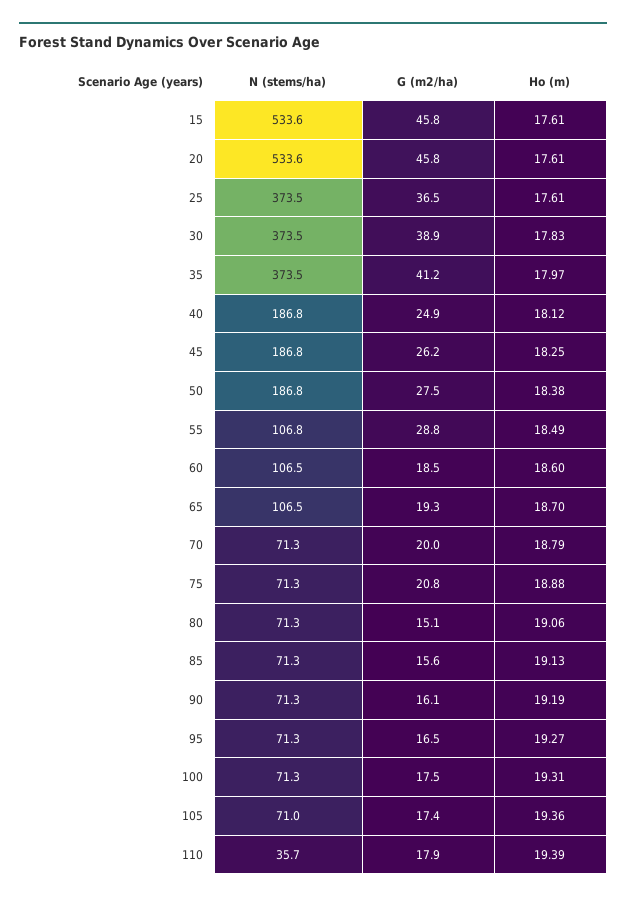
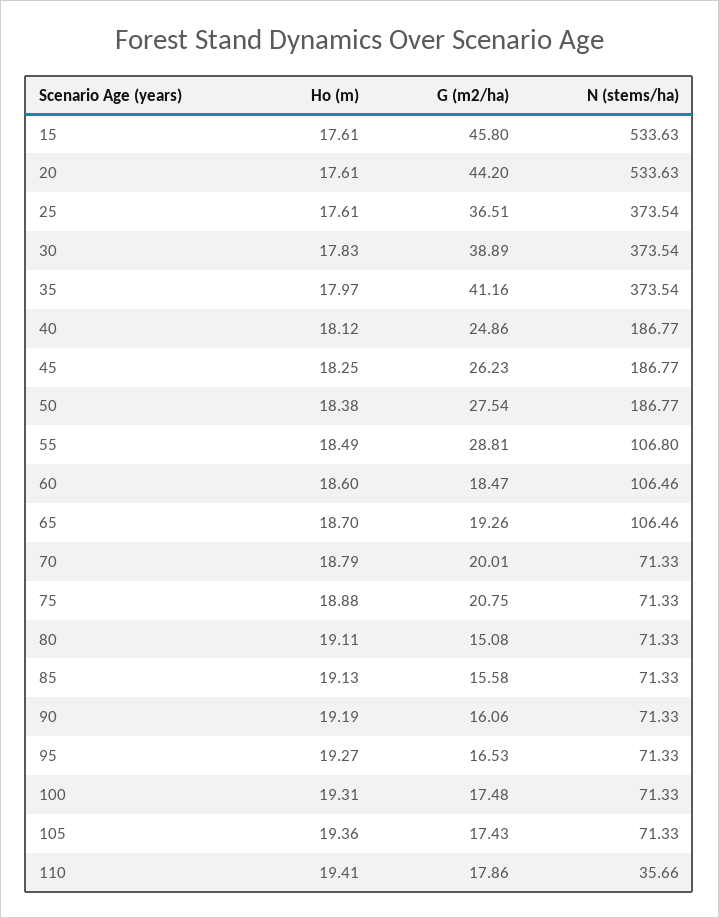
  {
    "N (stems/ha)": {
      "15": 533.63,
      "20": 533.63,
      "25": 373.54,
      "30": 373.54,
      "35": 373.54,
      "40": 186.77,
      "45": 186.77,
      "50": 186.77,
      "55": 106.8,
      "60": 106.46,
      "65": 106.46,
      "70": 71.33,
      "75": 71.33,
      "80": 71.33,
      "85": 71.33,
      "90": 71.33,
      "95": 71.33,
      "100": 71.33,
-     "105": 71,
+     "105": 71.33,
      "110": 35.66
    },
    "G (m2/ha)": {
      "15": 45.8,
-     "20": 45.8,
+     "20": 44.2,
      "25": 36.51,
      "30": 38.89,
      "35": 41.16,
      "40": 24.86,
      "45": 26.23,
      "50": 27.54,
      "55": 28.81,
      "60": 18.47,
      "65": 19.26,
      "70": 20.01,
      "75": 20.75,
      "80": 15.08,
      "85": 15.58,
      "90": 16.06,
      "95": 16.53,
      "100": 17.48,
      "105": 17.43,
      "110": 17.86
    },
    "Ho (m)": {
      "15": 17.61,
      "20": 17.61,
      "25": 17.61,
      "30": 17.83,
      "35": 17.97,
      "40": 18.12,
      "45": 18.25,
      "50": 18.38,
      "55": 18.49,
      "60": 18.6,
      "65": 18.7,
      "70": 18.79,
      "75": 18.88,
-     "80": 19.06,
+     "80": 19.11,
      "85": 19.13,
      "90": 19.19,
      "95": 19.27,
      "100": 19.31,
      "105": 19.36,
-     "110": 19.39
+     "110": 19.41
    }
  }

